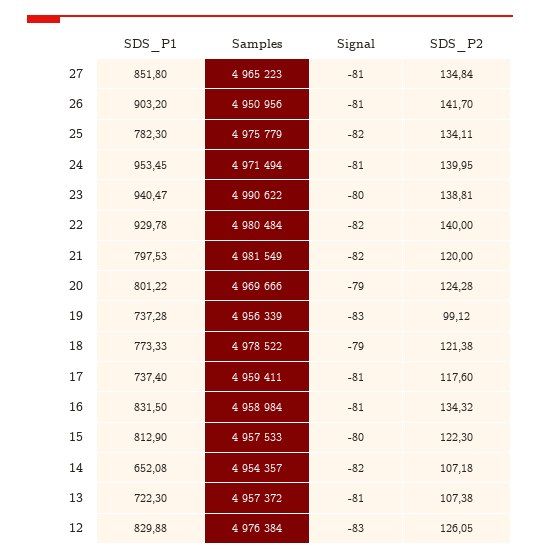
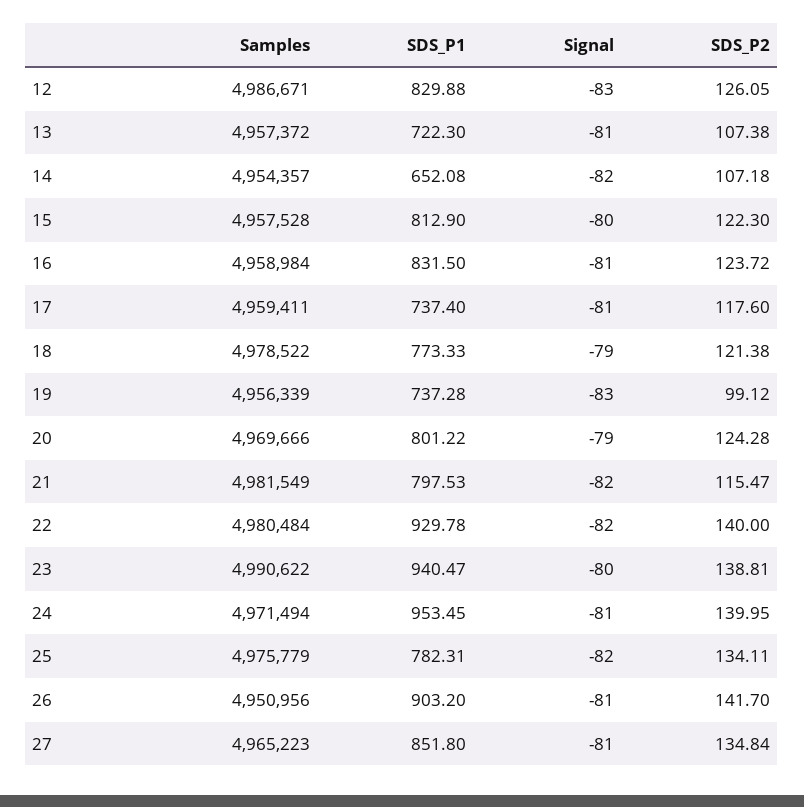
  {
    "SDS_P1": {
      "27": 851.8,
      "26": 903.2,
-     "25": 782.3,
+     "25": 782.31,
      "24": 953.45,
      "23": 940.47,
      "22": 929.78,
      "21": 797.53,
      "20": 801.22,
      "19": 737.28,
      "18": 773.33,
      "17": 737.4,
      "16": 831.5,
      "15": 812.9,
      "14": 652.08,
      "13": 722.3,
      "12": 829.88
    },
    "Samples": {
      "27": 4965223,
      "26": 4950956,
      "25": 4975779,
      "24": 4971494,
      "23": 4990622,
      "22": 4980484,
      "21": 4981549,
      "20": 4969666,
      "19": 4956339,
      "18": 4978522,
      "17": 4959411,
      "16": 4958984,
-     "15": 4957533,
+     "15": 4957528,
      "14": 4954357,
      "13": 4957372,
-     "12": 4976384
+     "12": 4986671
    },
    "Signal": {
      "27": -81,
      "26": -81,
      "25": -82,
      "24": -81,
      "23": -80,
      "22": -82,
      "21": -82,
      "20": -79,
      "19": -83,
      "18": -79,
      "17": -81,
      "16": -81,
      "15": -80,
      "14": -82,
      "13": -81,
      "12": -83
    },
    "SDS_P2": {
      "27": 134.84,
      "26": 141.7,
      "25": 134.11,
      "24": 139.95,
      "23": 138.81,
      "22": 140,
-     "21": 120,
+     "21": 115.47,
      "20": 124.28,
      "19": 99.12,
      "18": 121.38,
      "17": 117.6,
-     "16": 134.32,
+     "16": 123.72,
      "15": 122.3,
      "14": 107.18,
      "13": 107.38,
      "12": 126.05
    }
  }

